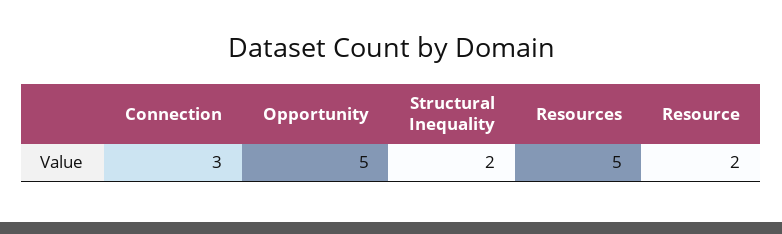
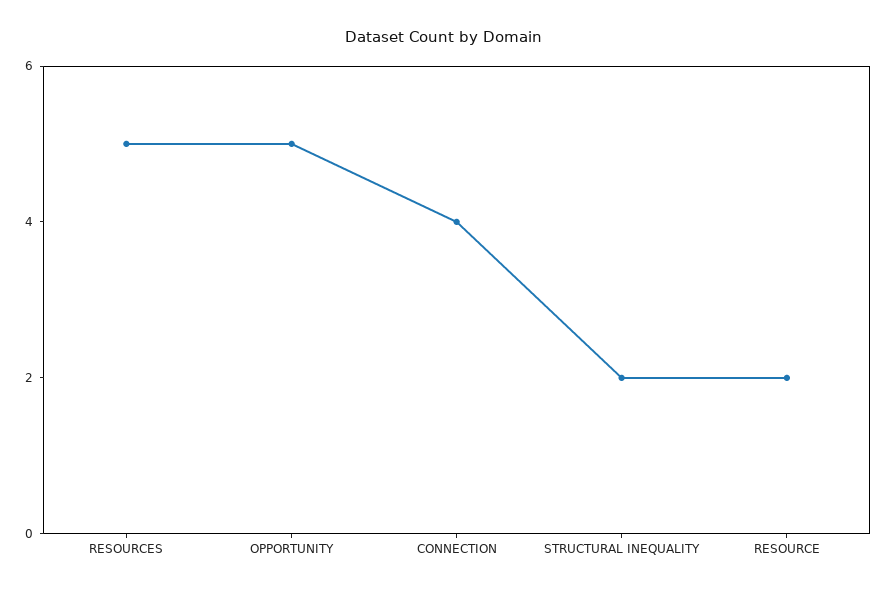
  {
-   "Connection": 3,
+   "Connection": 4,
    "Opportunity": 5,
    "Structural Inequality": 2,
    "Resources": 5,
    "Resource": 2
  }

